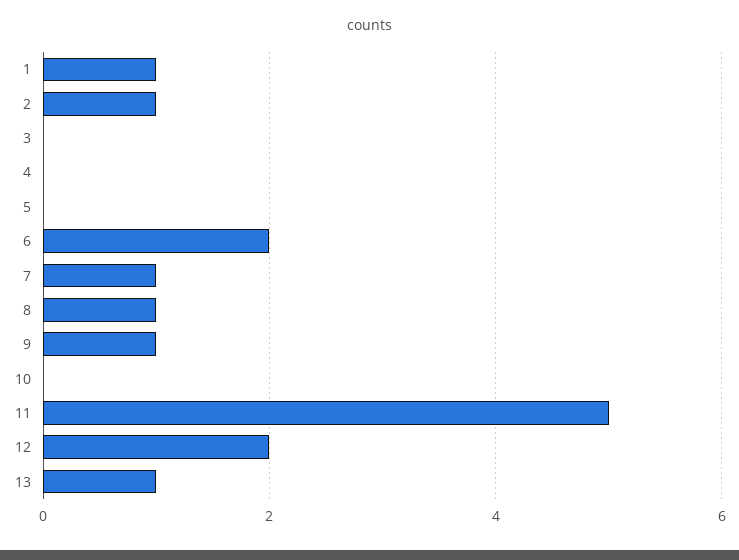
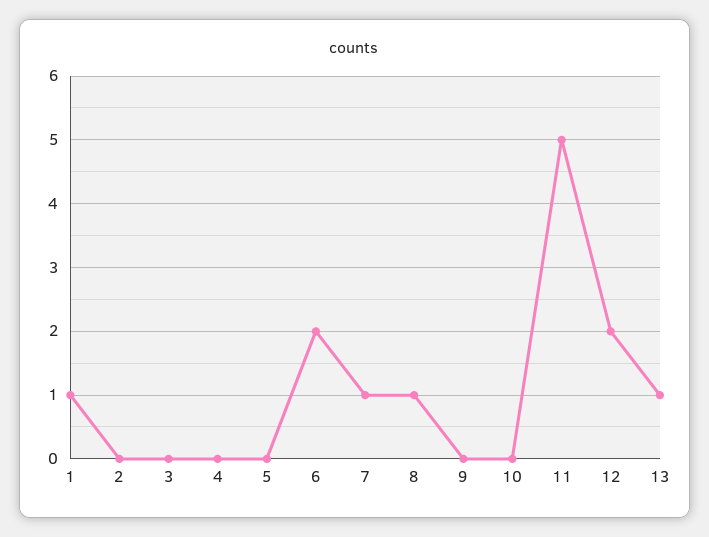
  {
    "1": 1,
-   "2": 1,
+   "2": 0,
    "3": 0,
    "4": 0,
    "5": 0,
    "6": 2,
    "7": 1,
    "8": 1,
-   "9": 1,
+   "9": 0,
    "10": 0,
    "11": 5,
    "12": 2,
    "13": 1
  }

